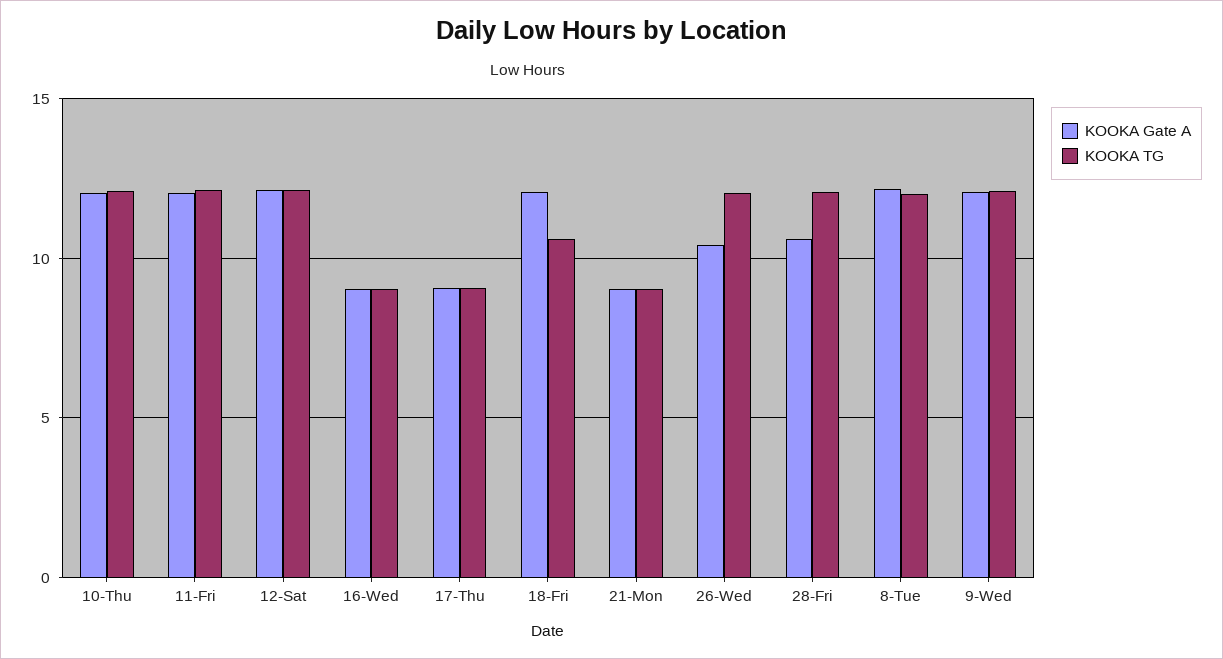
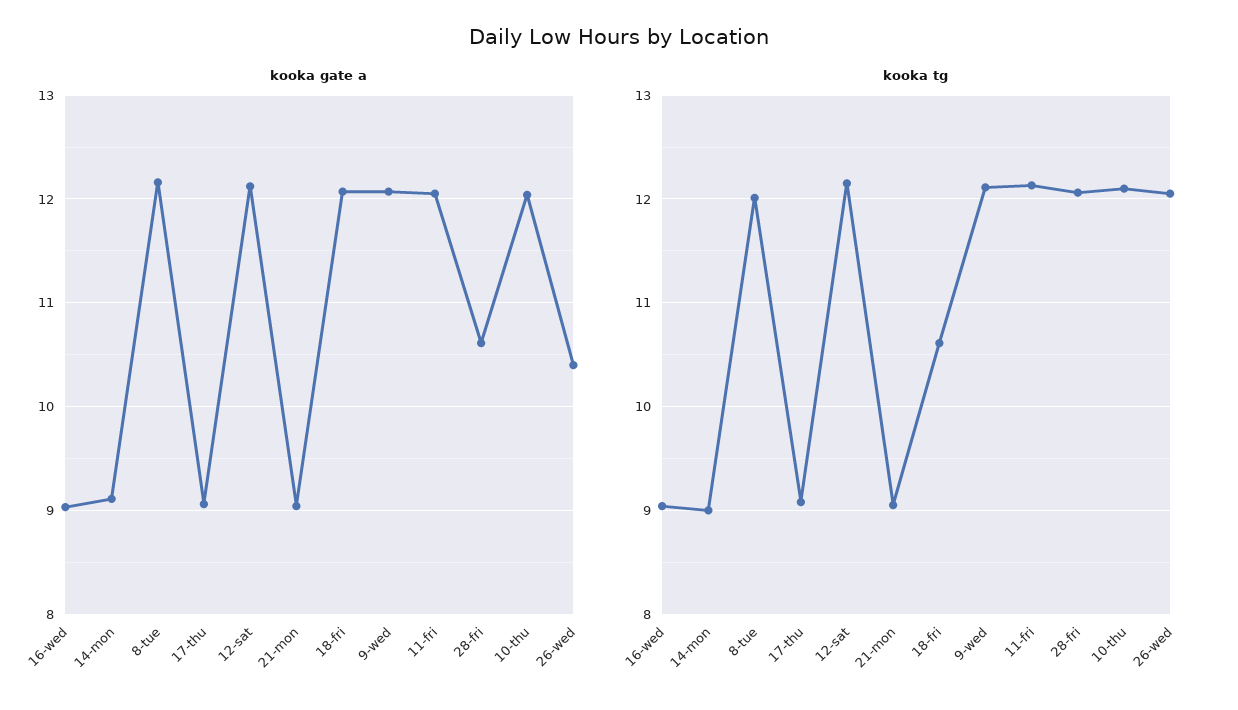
  {
    "KOOKA Gate A": {
      "10-Thu": 12,
      "11-Fri": 12.1,
      "12-Sat": 12.1,
      "16-Wed": 9,
      "17-Thu": 9.1,
      "18-Fri": 12.1,
      "21-Mon": 9,
      "26-Wed": 10.4,
      "28-Fri": 10.6,
      "8-Tue": 12.2,
-     "9-Wed": 12.1
+     "9-Wed": 12.1,
+     "14-mon": 9.1
    },
    "KOOKA TG": {
      "10-Thu": 12.1,
      "11-Fri": 12.1,
      "12-Sat": 12.2,
      "16-Wed": 9,
      "17-Thu": 9.1,
      "18-Fri": 10.6,
      "21-Mon": 9.1,
      "26-Wed": 12.1,
      "28-Fri": 12.1,
      "8-Tue": 12,
-     "9-Wed": 12.1
+     "9-Wed": 12.1,
+     "14-mon": 9
    }
  }

